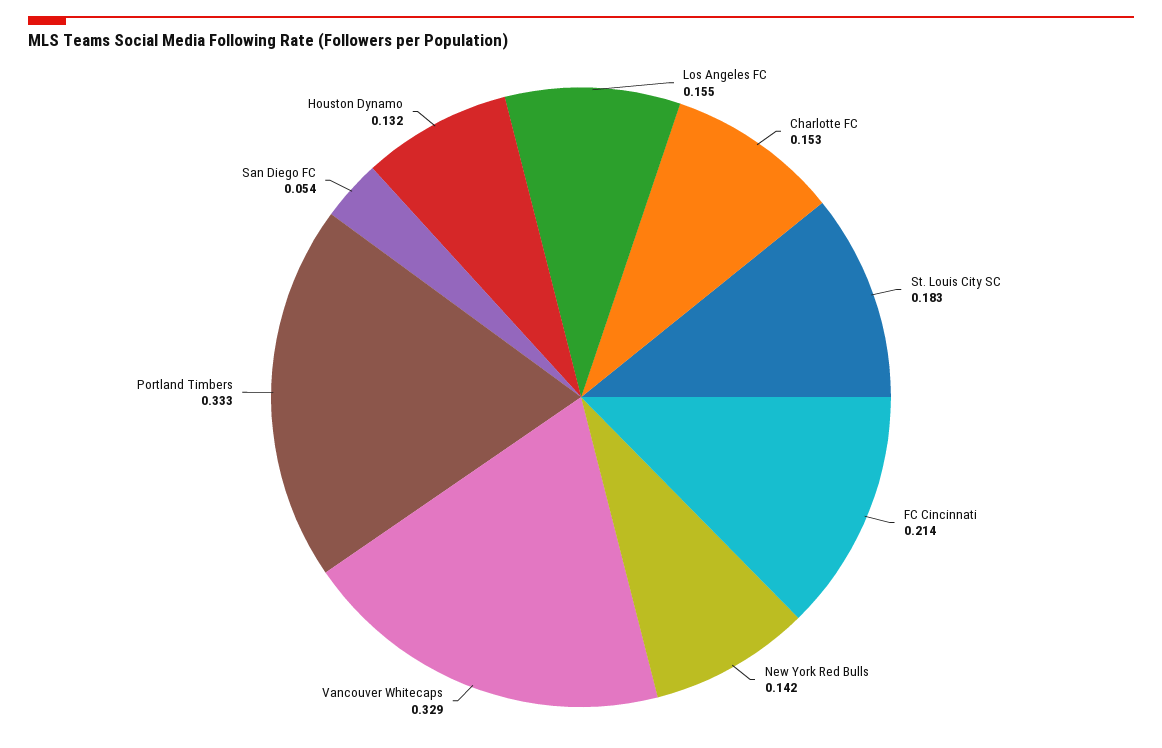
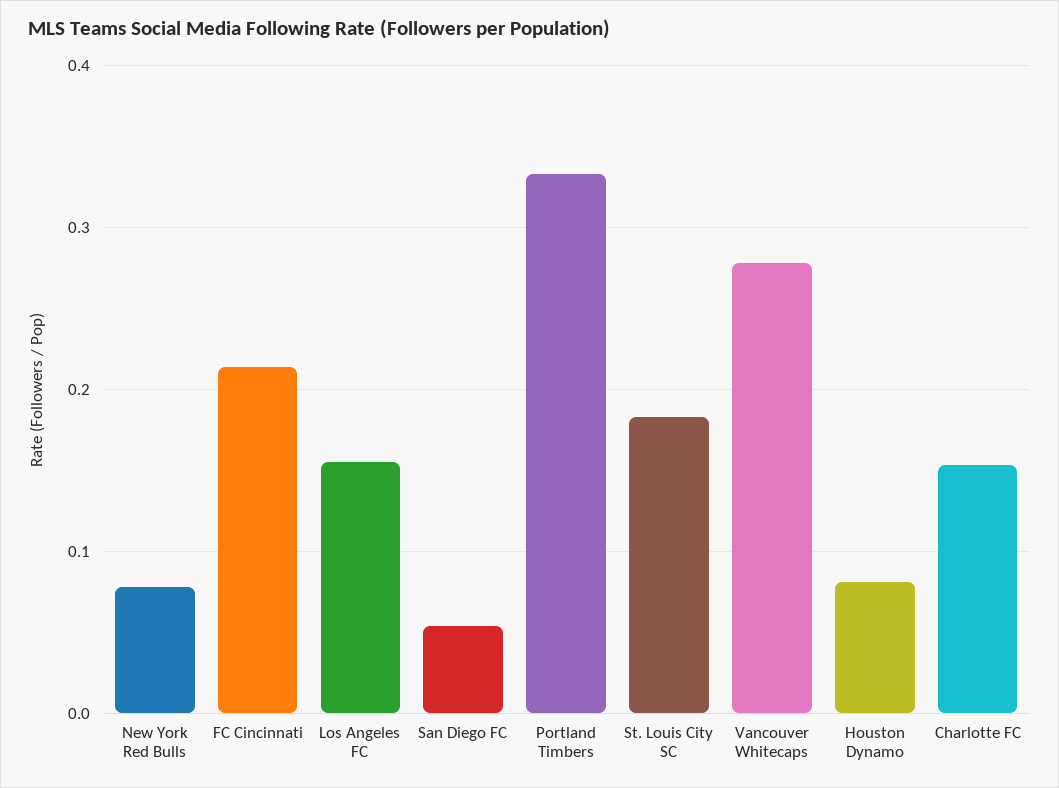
  {
    "Los Angeles FC": 0.155,
    "Charlotte FC": 0.153,
    "St. Louis City SC": 0.183,
    "FC Cincinnati": 0.214,
-   "New York Red Bulls": 0.142,
+   "New York Red Bulls": 0.08,
-   "Vancouver Whitecaps": 0.329,
+   "Vancouver Whitecaps": 0.28,
    "Portland Timbers": 0.333,
    "San Diego FC": 0.054,
-   "Houston Dynamo": 0.132
+   "Houston Dynamo": 0.08
  }

